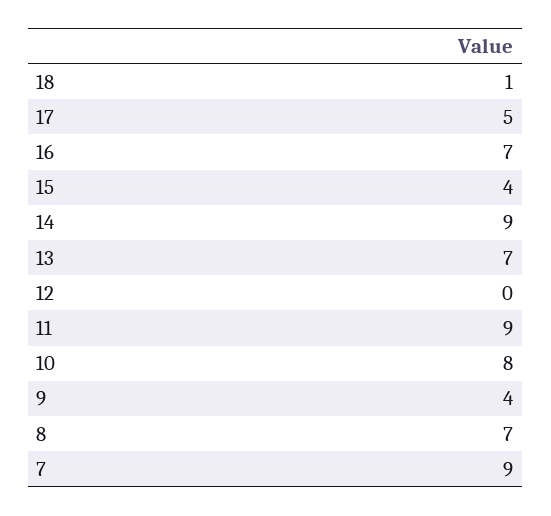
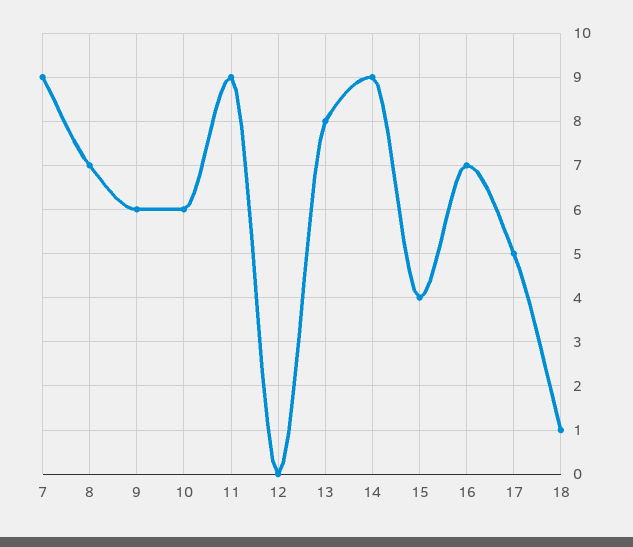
  {
    "18": 1,
    "17": 5,
    "16": 7,
    "15": 4,
    "14": 9,
-   "13": 7,
+   "13": 8,
    "12": 0,
    "11": 9,
-   "10": 8,
+   "10": 6,
-   "9": 4,
+   "9": 6,
    "8": 7,
    "7": 9
  }

